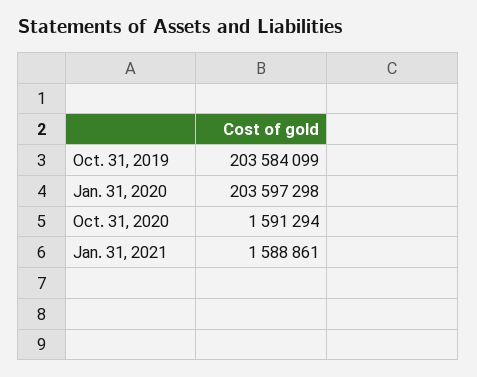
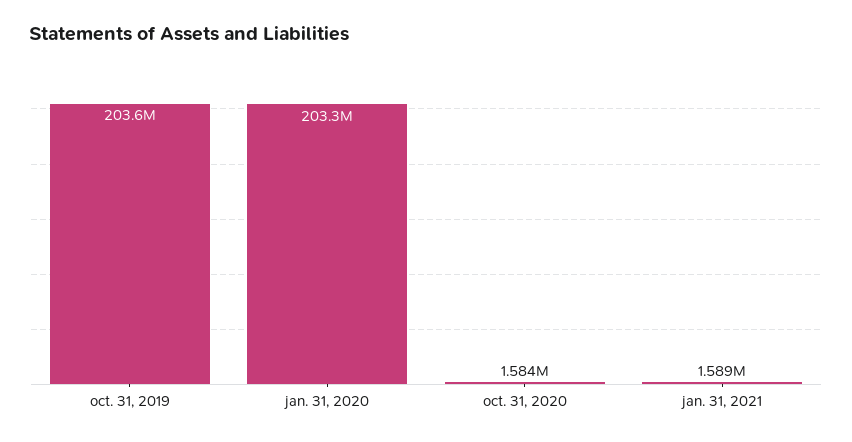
  {
    "Oct. 31, 2019": 203584099,
-   "Jan. 31, 2020": 203597298,
+   "Jan. 31, 2020": 203300000,
-   "Oct. 31, 2020": 1591294,
+   "Oct. 31, 2020": 1584000,
    "Jan. 31, 2021": 1588861
  }

